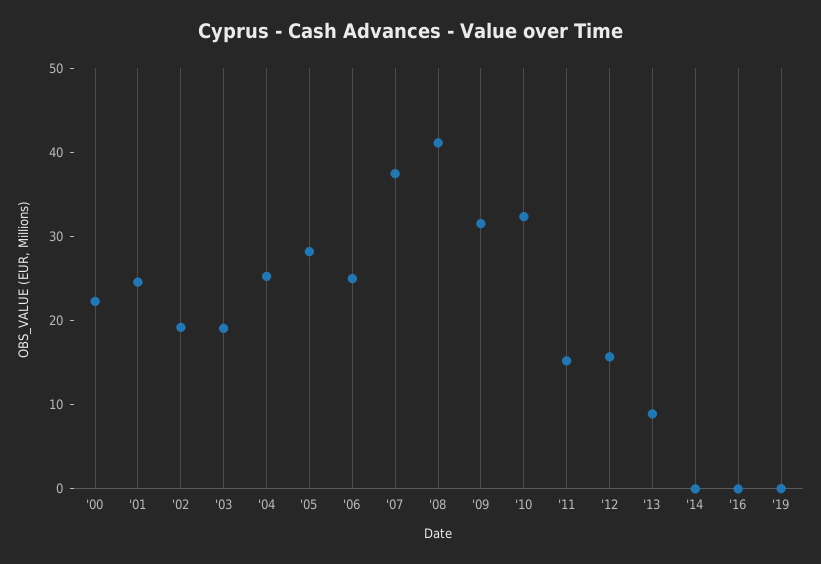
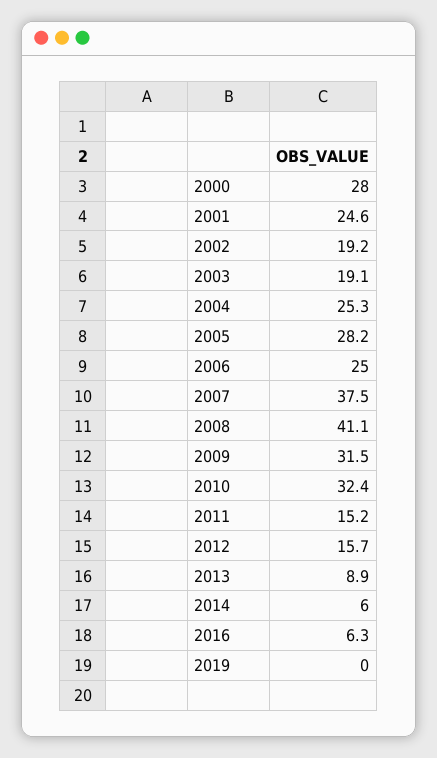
  {
-   "'00": 22,
+   "'00": 28,
    "'01": 24.6,
    "'02": 19.2,
    "'03": 19.1,
    "'04": 25.3,
    "'05": 28.2,
    "'06": 25,
    "'07": 37.5,
    "'08": 41.1,
    "'09": 31.5,
    "'10": 32.4,
    "'11": 15.2,
    "'12": 15.7,
    "'13": 8.9,
-   "'14": 0,
+   "'14": 6,
-   "'16": 0,
+   "'16": 6.3,
    "'19": 0
  }

